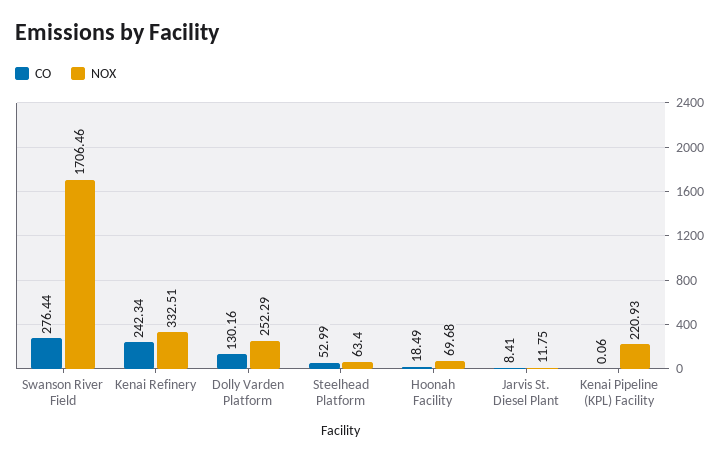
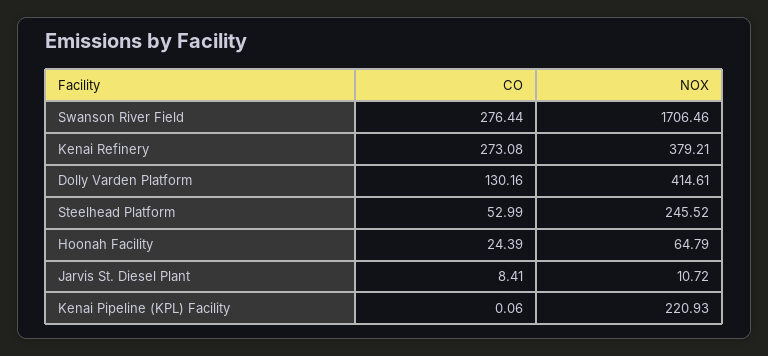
  {
    "CO": {
      "Swanson River Field": 276.44,
-     "Kenai Refinery": 242.34,
+     "Kenai Refinery": 273.08,
      "Dolly Varden Platform": 130.16,
      "Steelhead Platform": 52.99,
-     "Hoonah Facility": 18.49,
+     "Hoonah Facility": 24.39,
      "Jarvis St. Diesel Plant": 8.41,
      "Kenai Pipeline (KPL) Facility": 0.06
    },
    "NOX": {
      "Swanson River Field": 1706.46,
-     "Kenai Refinery": 332.51,
+     "Kenai Refinery": 379.21,
-     "Dolly Varden Platform": 252.29,
+     "Dolly Varden Platform": 414.61,
-     "Steelhead Platform": 63.4,
+     "Steelhead Platform": 245.52,
-     "Hoonah Facility": 69.68,
+     "Hoonah Facility": 64.79,
-     "Jarvis St. Diesel Plant": 11.75,
+     "Jarvis St. Diesel Plant": 10.72,
      "Kenai Pipeline (KPL) Facility": 220.93
    }
  }

